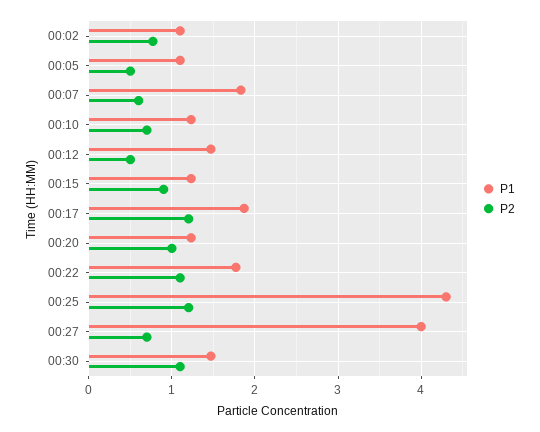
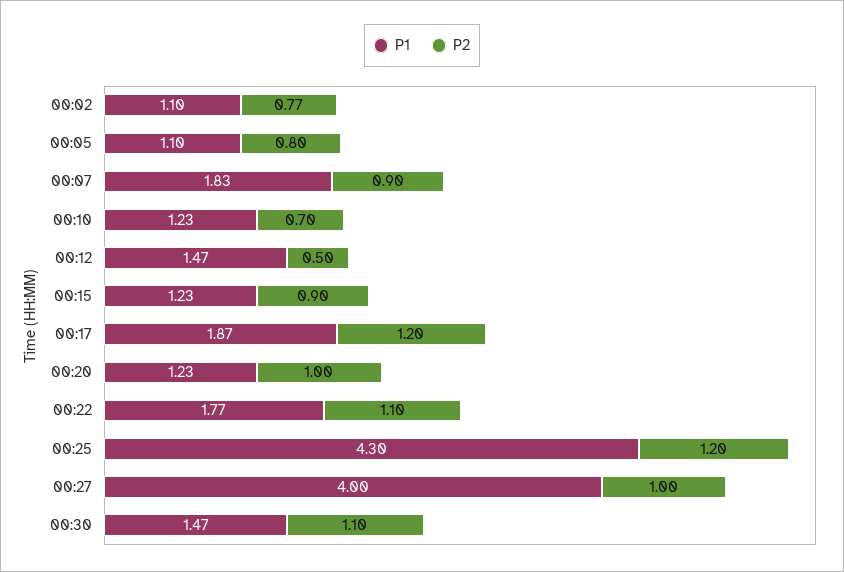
  {
    "P1": {
      "00:02": 1.1,
      "00:05": 1.1,
      "00:07": 1.83,
      "00:10": 1.23,
      "00:12": 1.47,
      "00:15": 1.23,
      "00:17": 1.87,
      "00:20": 1.23,
      "00:22": 1.77,
      "00:25": 4.3,
      "00:27": 4,
      "00:30": 1.47
    },
    "P2": {
      "00:02": 0.77,
-     "00:05": 0.5,
+     "00:05": 0.8,
-     "00:07": 0.6,
+     "00:07": 0.9,
      "00:10": 0.7,
      "00:12": 0.5,
      "00:15": 0.9,
      "00:17": 1.2,
      "00:20": 1,
      "00:22": 1.1,
      "00:25": 1.2,
-     "00:27": 0.7,
+     "00:27": 1,
      "00:30": 1.1
    }
  }

